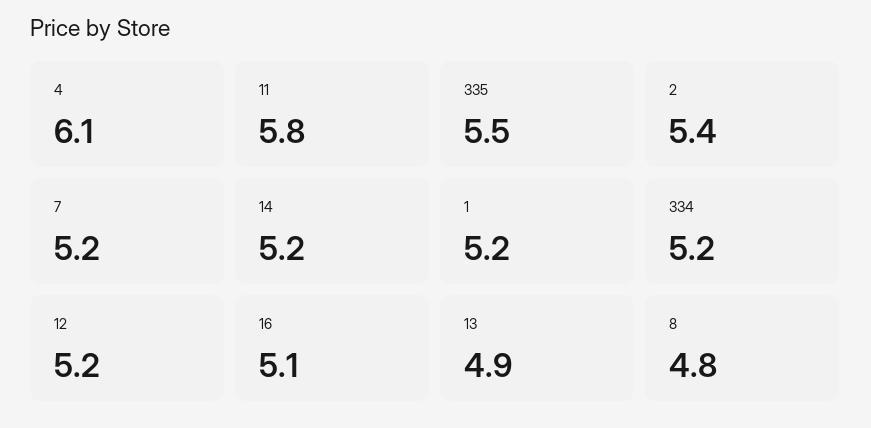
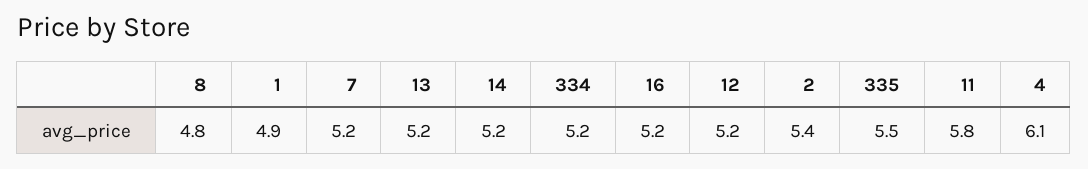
  {
    "4": 6.1,
    "11": 5.8,
    "335": 5.5,
    "2": 5.4,
    "7": 5.2,
    "14": 5.2,
-   "1": 5.2,
+   "1": 4.9,
    "334": 5.2,
    "12": 5.2,
-   "16": 5.1,
+   "16": 5.2,
-   "13": 4.9,
+   "13": 5.2,
    "8": 4.8
  }

